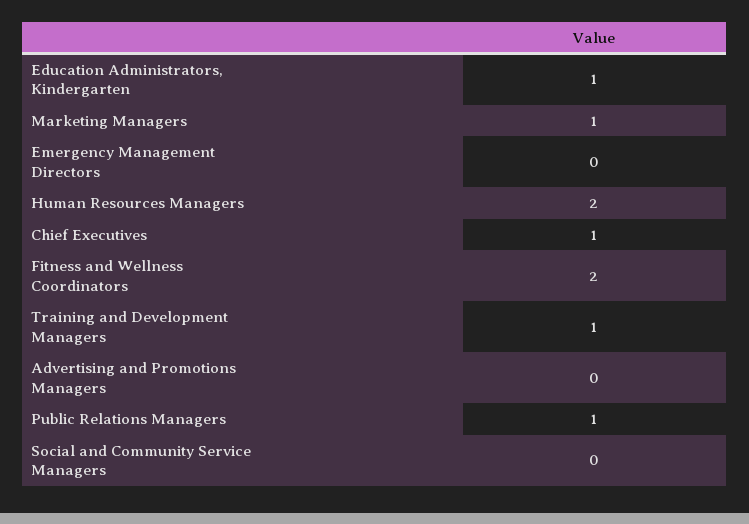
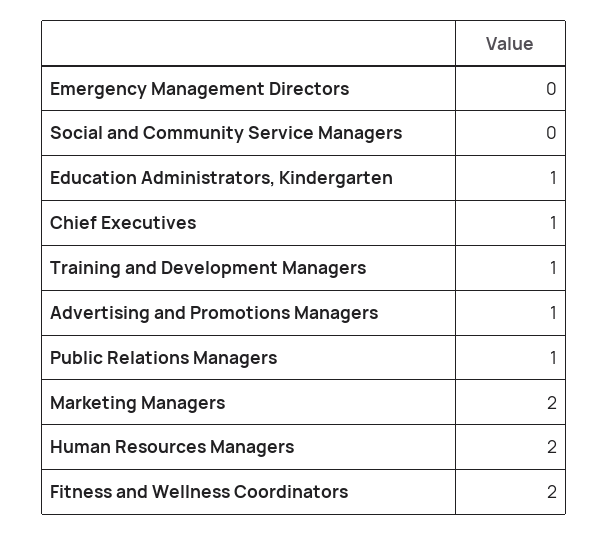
  {
    "Education Administrators, Kindergarten": 1,
-   "Marketing Managers": 1,
+   "Marketing Managers": 2,
    "Emergency Management Directors": 0,
    "Human Resources Managers": 2,
    "Chief Executives": 1,
    "Fitness and Wellness Coordinators": 2,
    "Training and Development Managers": 1,
-   "Advertising and Promotions Managers": 0,
+   "Advertising and Promotions Managers": 1,
    "Public Relations Managers": 1,
    "Social and Community Service Managers": 0
  }

